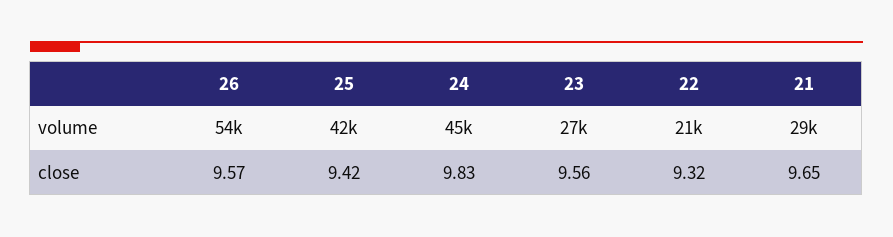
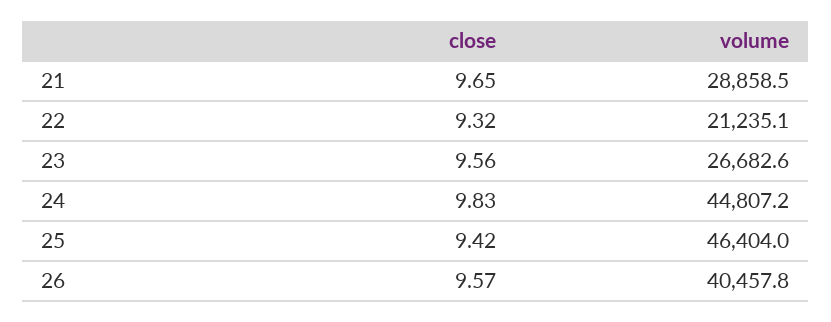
  {
    "26": {
-     "volume": 54000,
+     "volume": 40457.8,
      "close": 9.57
    },
    "25": {
-     "volume": 42000,
+     "volume": 46404,
      "close": 9.42
    },
    "24": {
      "volume": 44807.2,
      "close": 9.83
    },
    "23": {
      "volume": 26682.6,
      "close": 9.56
    },
    "22": {
      "volume": 21235.1,
      "close": 9.32
    },
    "21": {
      "volume": 28858.5,
      "close": 9.65
    }
  }

